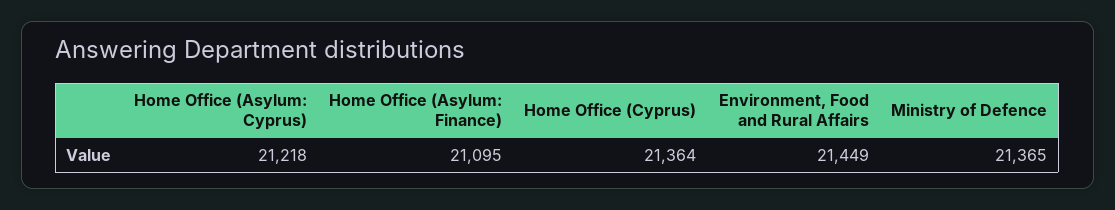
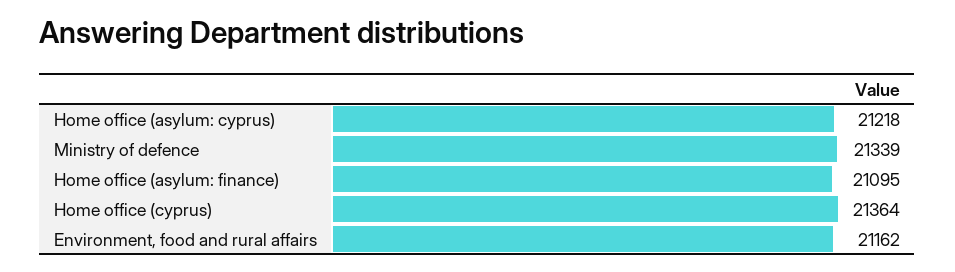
  {
    "Home Office (Asylum: Cyprus)": 21218,
    "Home Office (Asylum: Finance)": 21095,
    "Home Office (Cyprus)": 21364,
-   "Environment, Food and Rural Affairs": 21449,
+   "Environment, Food and Rural Affairs": 21162,
-   "Ministry of Defence": 21365
+   "Ministry of Defence": 21339
  }

